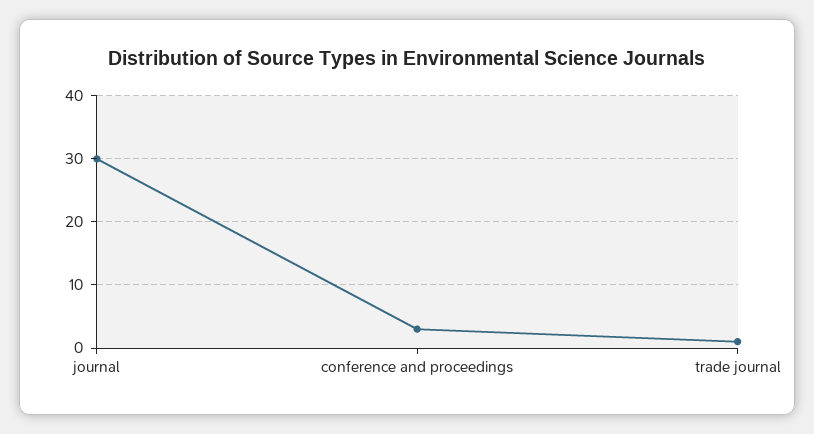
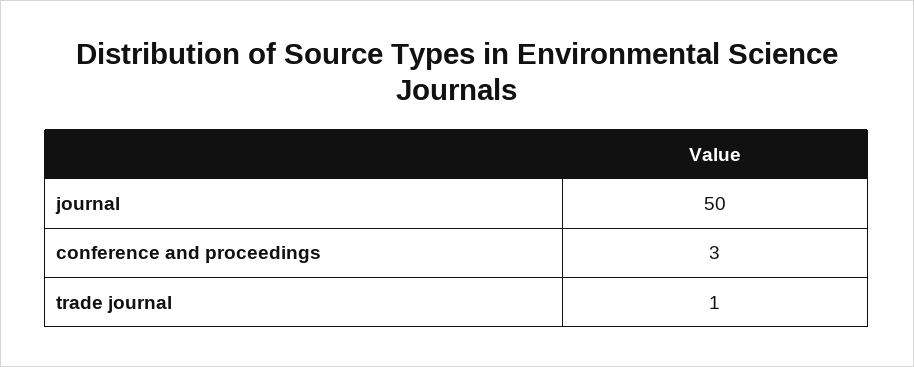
  {
-   "journal": 30,
+   "journal": 50,
    "conference and proceedings": 3,
    "trade journal": 1
  }

